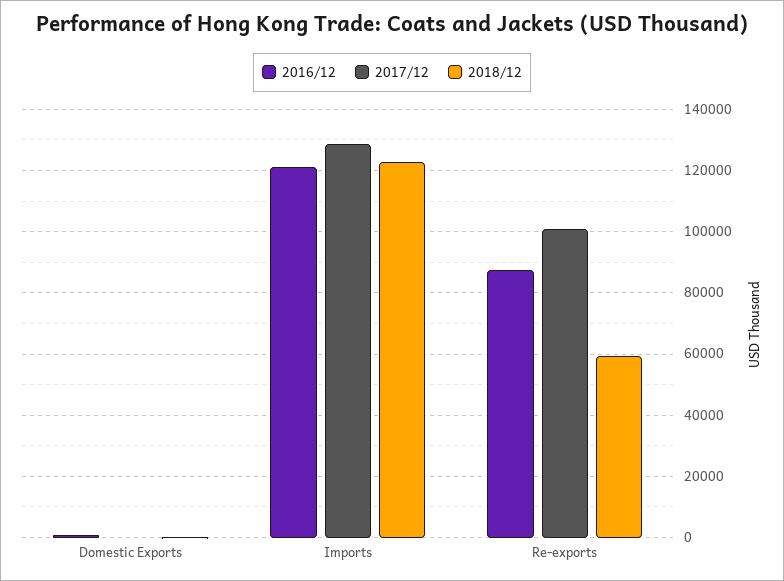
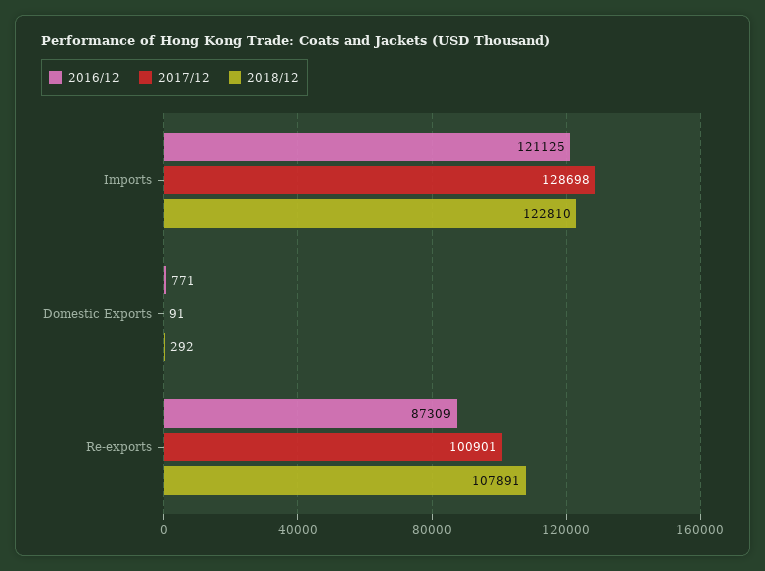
  {
    "2016/12": {
      "Domestic Exports": 771,
      "Imports": 121125,
      "Re-exports": 87309
    },
    "2017/12": {
      "Domestic Exports": 91,
      "Imports": 128698,
      "Re-exports": 100901
    },
    "2018/12": {
      "Domestic Exports": 292,
      "Imports": 122810,
-     "Re-exports": 60000
+     "Re-exports": 107891
    }
  }

